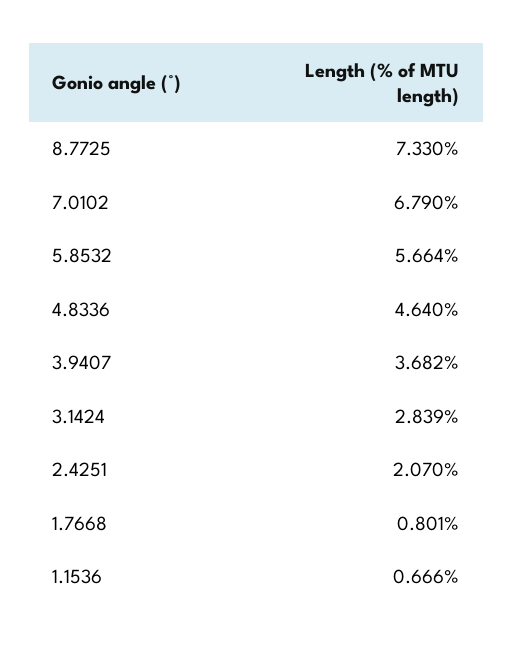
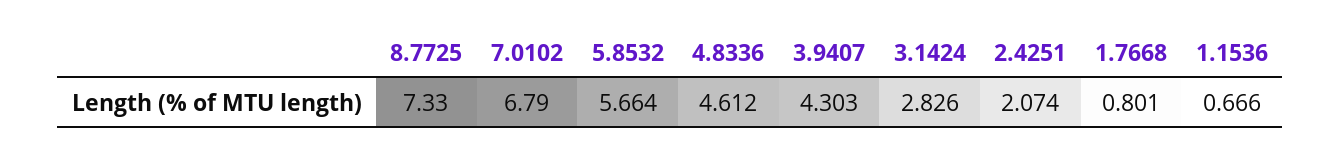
  {
    "8.7725": 7.33,
    "7.0102": 6.79,
    "5.8532": 5.664,
-   "4.8336": 4.64,
+   "4.8336": 4.612,
-   "3.9407": 3.682,
+   "3.9407": 4.303,
-   "3.1424": 2.839,
+   "3.1424": 2.826,
-   "2.4251": 2.07,
+   "2.4251": 2.074,
    "1.7668": 0.801,
    "1.1536": 0.666
  }

